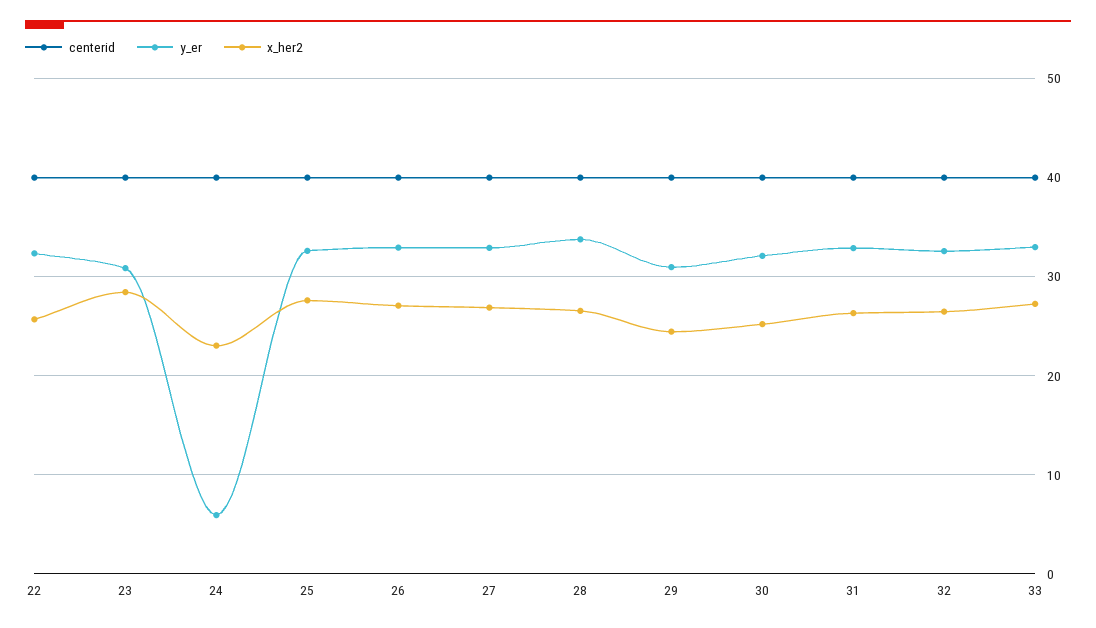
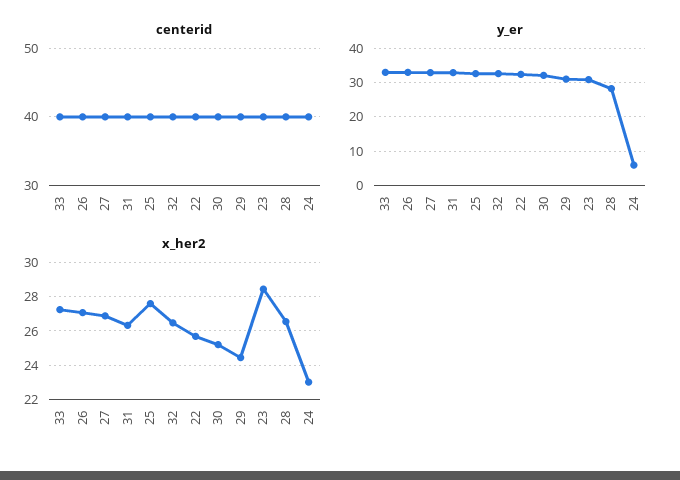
  {
    "centerid": {
      "22": 40,
      "23": 40,
      "24": 40,
      "25": 40,
      "26": 40,
      "27": 40,
      "28": 40,
      "29": 40,
      "30": 40,
      "31": 40,
      "32": 40,
      "33": 40
    },
    "y_er": {
      "22": 32,
      "23": 31,
      "24": 6,
      "25": 33,
      "26": 33,
      "27": 33,
-     "28": 34,
+     "28": 28,
      "29": 31,
      "30": 32,
      "31": 33,
      "32": 33,
      "33": 33
    },
    "x_her2": {
      "22": 25.5,
      "23": 28.5,
      "24": 23,
      "25": 27.5,
      "26": 27,
      "27": 27,
      "28": 26.5,
      "29": 24.5,
      "30": 25,
      "31": 26.5,
      "32": 26.5,
      "33": 27
    }
  }

